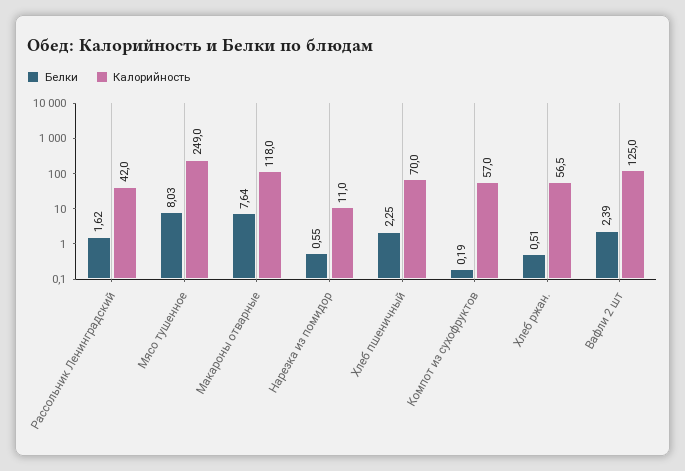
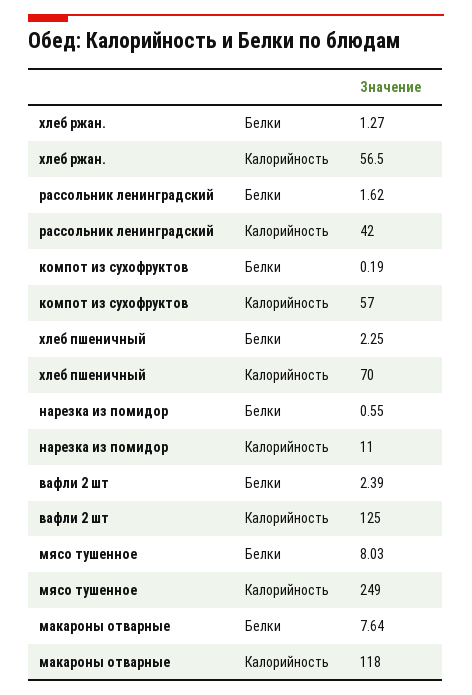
  {
    "Белки": {
      "Рассольник Ленинградский": 1.62,
      "Мясо тушенное": 8.03,
      "Макароны отварные": 7.64,
      "Нарезка из помидор": 0.55,
      "Хлеб пшеничный": 2.25,
      "Компот из сухофруктов": 0.19,
-     "Хлеб ржан.": 0.51,
+     "Хлеб ржан.": 1.27,
      "Вафли 2 шт": 2.39
    },
    "Калорийность": {
      "Рассольник Ленинградский": 42,
      "Мясо тушенное": 249,
      "Макароны отварные": 118,
      "Нарезка из помидор": 11,
      "Хлеб пшеничный": 70,
      "Компот из сухофруктов": 57,
      "Хлеб ржан.": 56.5,
      "Вафли 2 шт": 125
    }
  }

